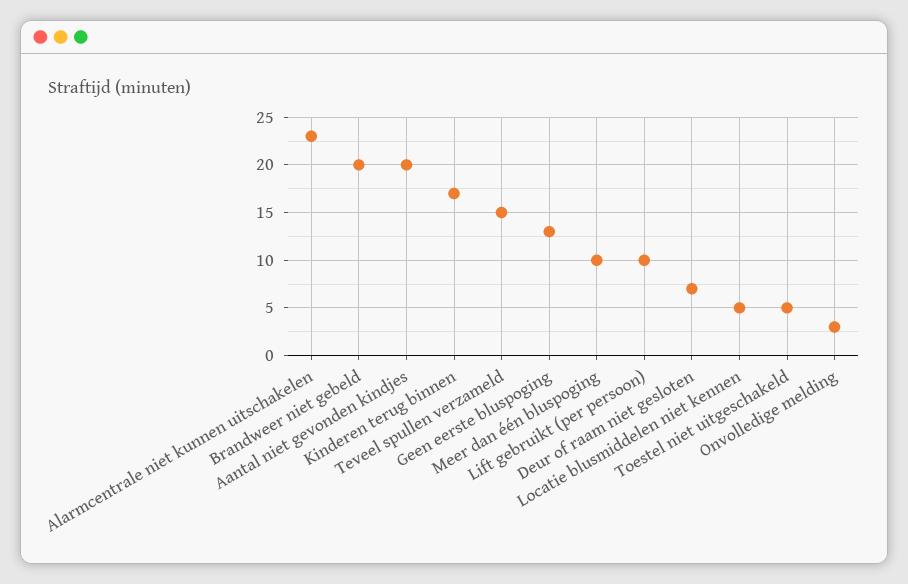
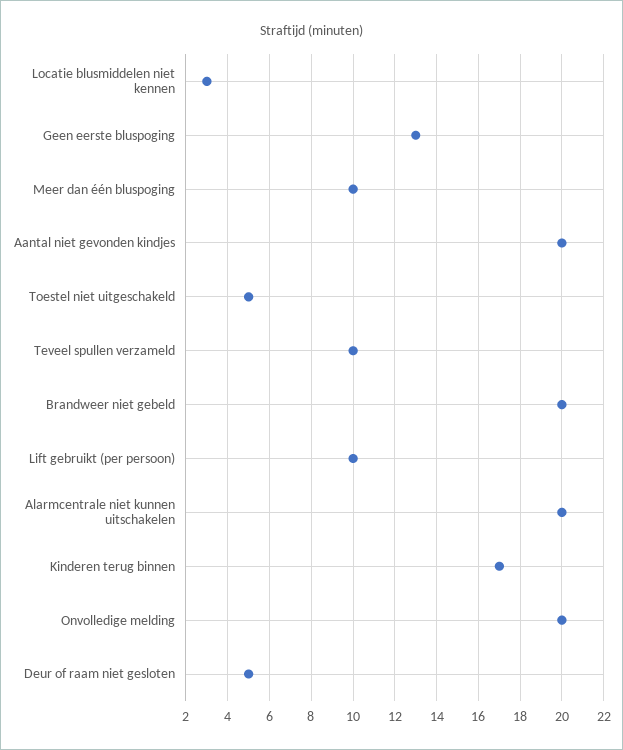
  {
-   "Alarmcentrale niet kunnen uitschakelen": 23,
+   "Alarmcentrale niet kunnen uitschakelen": 20,
    "Brandweer niet gebeld": 20,
    "Aantal niet gevonden kindjes": 20,
    "Kinderen terug binnen": 17,
-   "Teveel spullen verzameld": 15,
+   "Teveel spullen verzameld": 10,
    "Geen eerste bluspoging": 13,
    "Meer dan één bluspoging": 10,
    "Lift gebruikt (per persoon)": 10,
-   "Deur of raam niet gesloten": 7,
+   "Deur of raam niet gesloten": 5,
-   "Locatie blusmiddelen niet kennen": 5,
+   "Locatie blusmiddelen niet kennen": 3,
    "Toestel niet uitgeschakeld": 5,
-   "Onvolledige melding": 3
+   "Onvolledige melding": 20
  }

